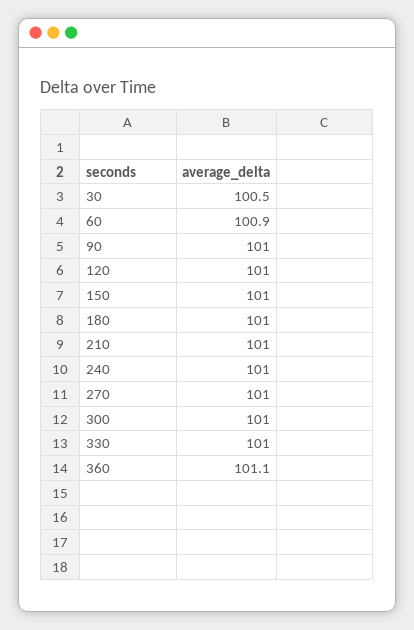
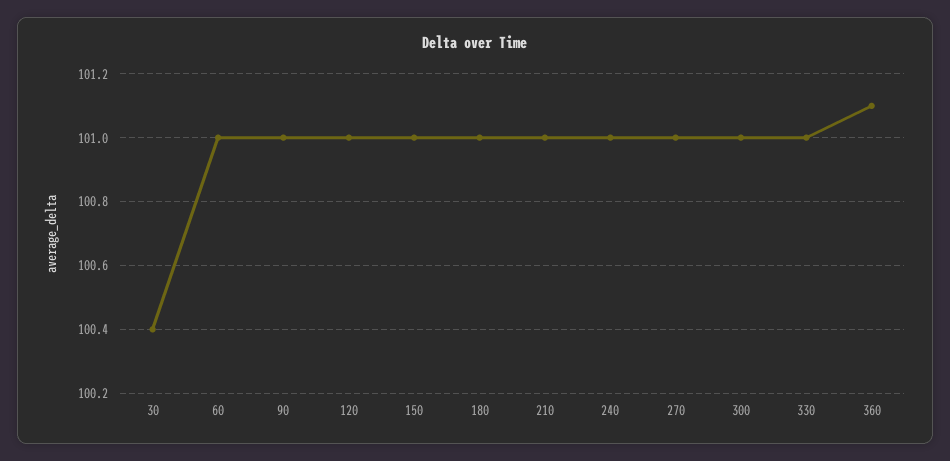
  {
-   "30": 100.5,
+   "30": 100.4,
-   "60": 100.9,
+   "60": 101,
    "90": 101,
    "120": 101,
    "150": 101,
    "180": 101,
    "210": 101,
    "240": 101,
    "270": 101,
    "300": 101,
    "330": 101,
    "360": 101.1
  }

